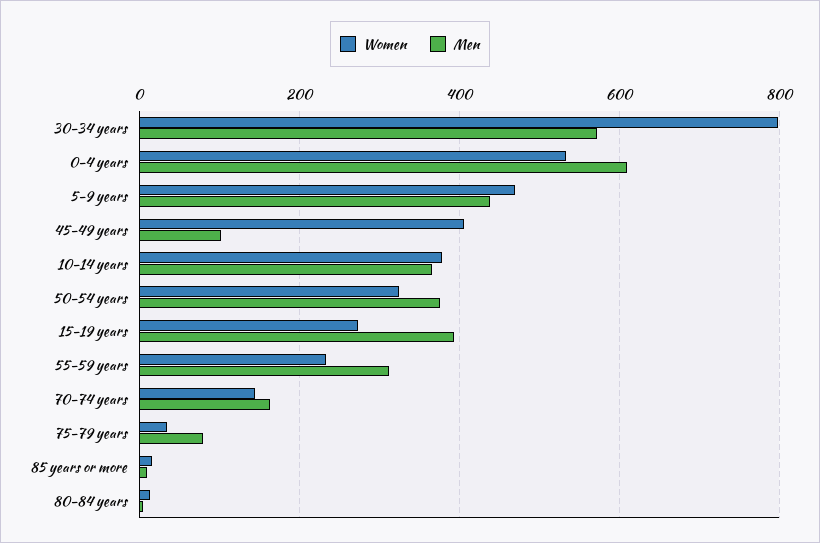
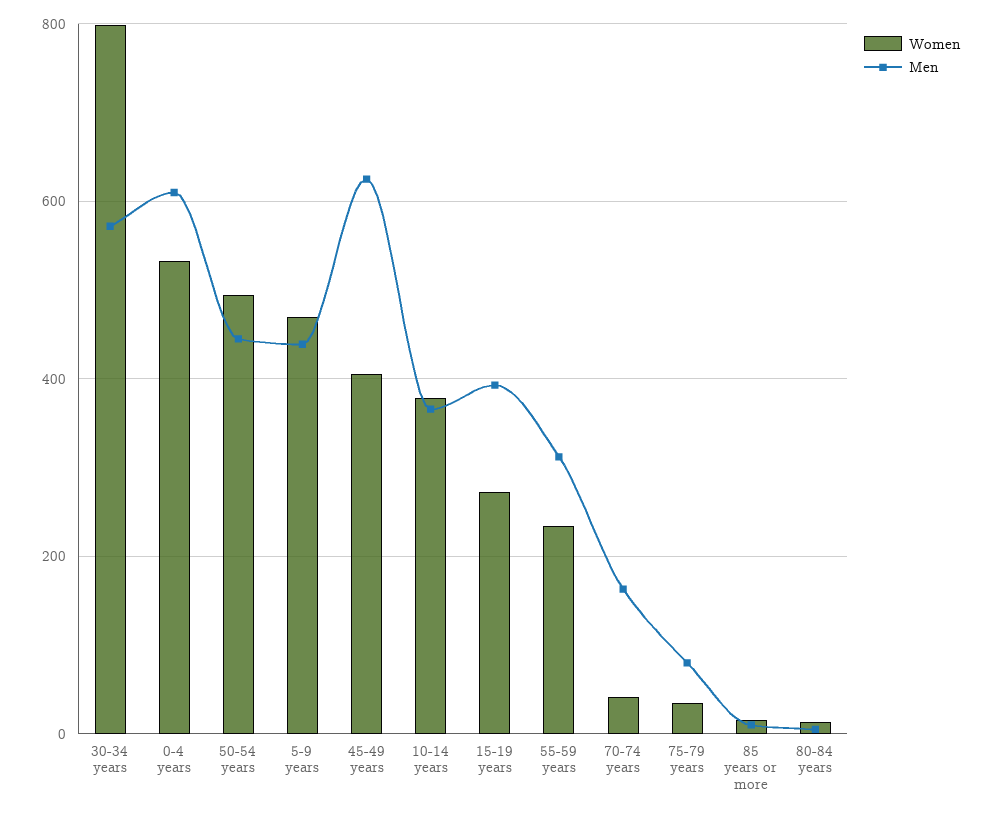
  {
    "Women": {
      "30-34 years": 800,
      "0-4 years": 540,
      "5-9 years": 480,
      "45-49 years": 400,
      "10-14 years": 380,
-     "50-54 years": 320,
+     "50-54 years": 500,
      "15-19 years": 280,
      "55-59 years": 240,
-     "70-74 years": 140,
+     "70-74 years": 40,
      "75-79 years": 40,
      "85 years or more": 20,
      "80-84 years": 20
    },
    "Men": {
      "30-34 years": 580,
      "0-4 years": 620,
      "5-9 years": 440,
-     "45-49 years": 100,
+     "45-49 years": 620,
      "10-14 years": 360,
-     "50-54 years": 380,
+     "50-54 years": 440,
      "15-19 years": 400,
      "55-59 years": 320,
      "70-74 years": 160,
      "75-79 years": 80,
      "85 years or more": 20,
      "80-84 years": 0
    }
  }

